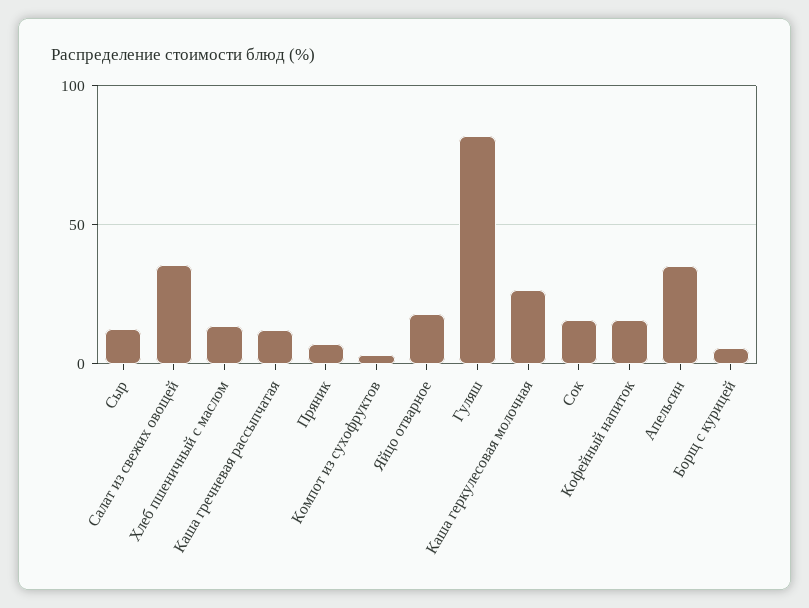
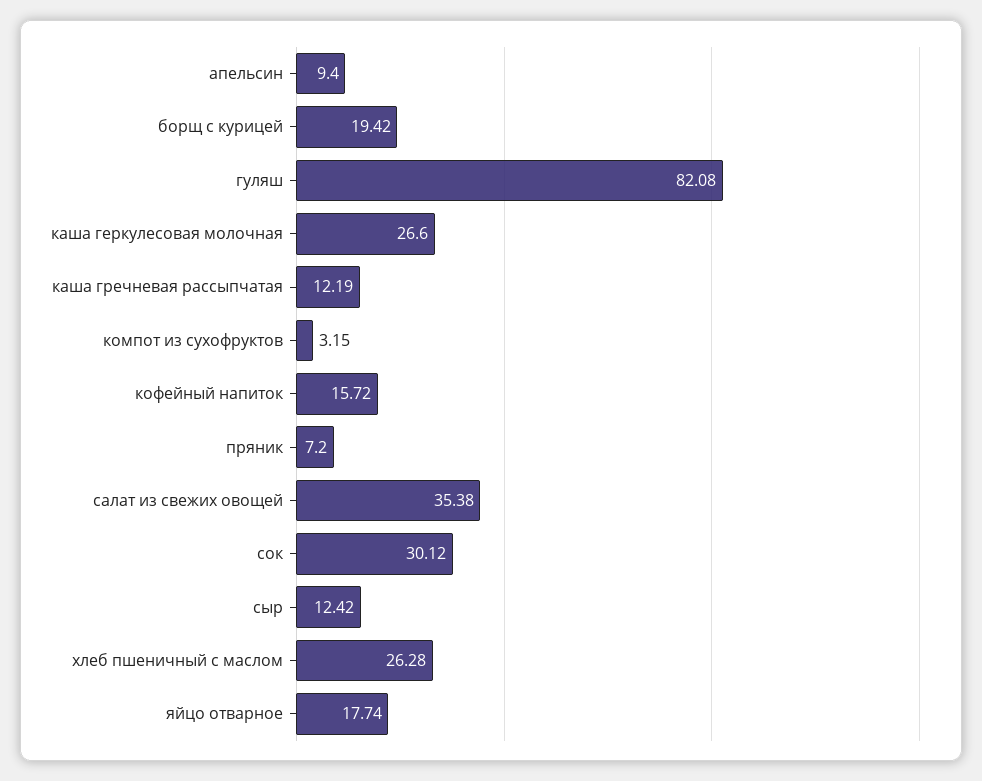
  {
    "Сыр": 12.42,
    "Салат из свежих овощей": 35.38,
-   "Хлеб пшеничный с маслом": 15,
+   "Хлеб пшеничный с маслом": 26.28,
    "Каша гречневая рассыпчатая": 12.19,
    "Пряник": 7.2,
    "Компот из сухофруктов": 3.15,
    "Яйцо отварное": 17.74,
    "Гуляш": 82.08,
    "Каша геркулесовая молочная": 26.6,
-   "Сок": 15,
+   "Сок": 30.12,
    "Кофейный напиток": 15.72,
-   "Апельсин": 35,
+   "Апельсин": 9.4,
-   "Борщ с курицей": 5
+   "Борщ с курицей": 19.42
  }

